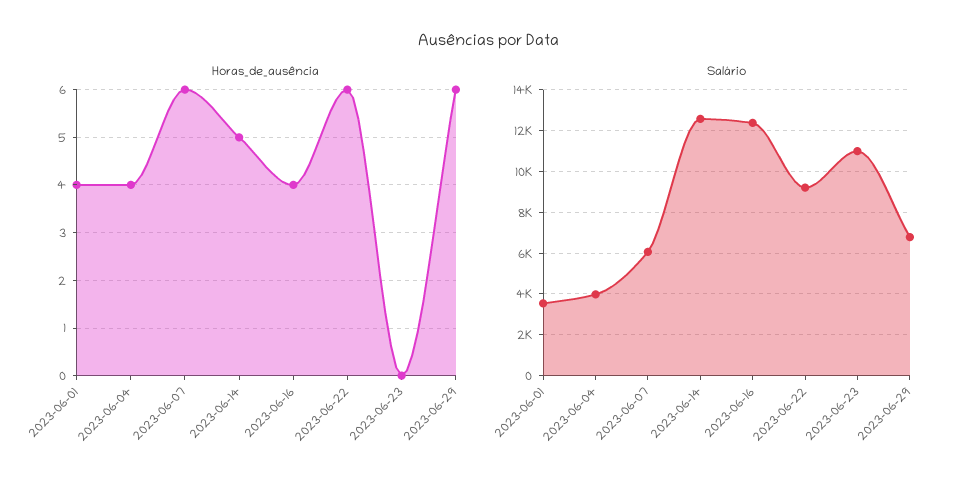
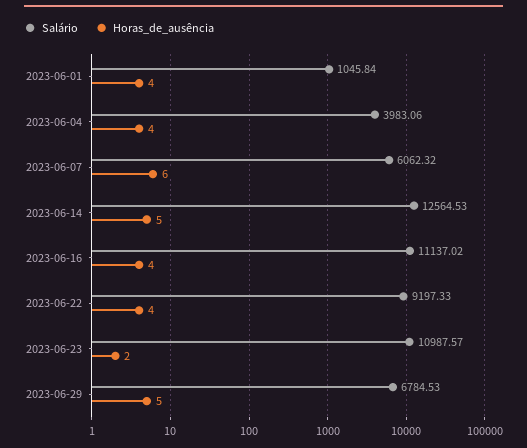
  {
    "Horas_de_ausência": {
      "2023-06-01": 4,
      "2023-06-04": 4,
      "2023-06-07": 6,
      "2023-06-14": 5,
      "2023-06-16": 4,
-     "2023-06-22": 6,
+     "2023-06-22": 4,
-     "2023-06-23": 0,
+     "2023-06-23": 2,
-     "2023-06-29": 6
+     "2023-06-29": 5
    },
    "Salário": {
-     "2023-06-01": 3500,
+     "2023-06-01": 1045.84,
      "2023-06-04": 3983.06,
      "2023-06-07": 6062.32,
      "2023-06-14": 12564.53,
-     "2023-06-16": 12500,
+     "2023-06-16": 11137.02,
      "2023-06-22": 9197.33,
      "2023-06-23": 10987.57,
      "2023-06-29": 6784.53
    }
  }

